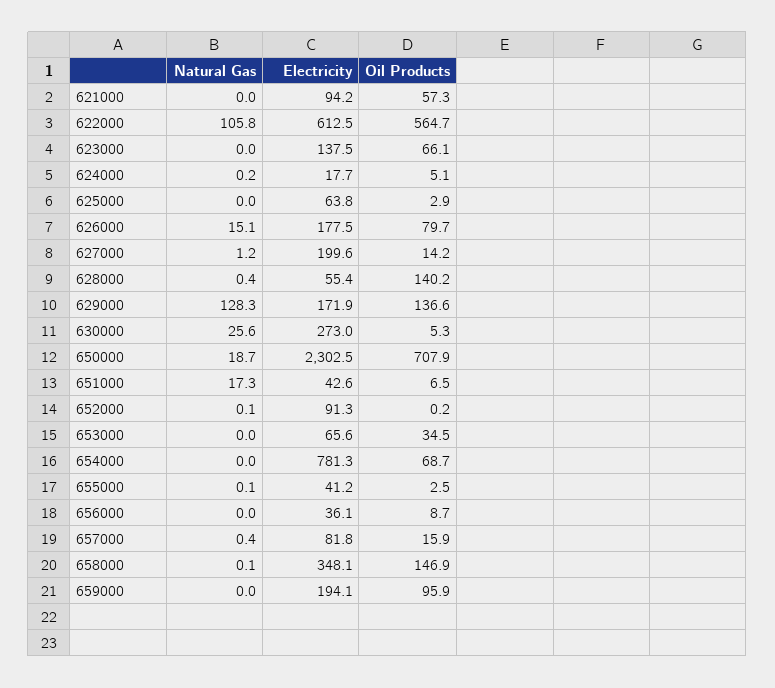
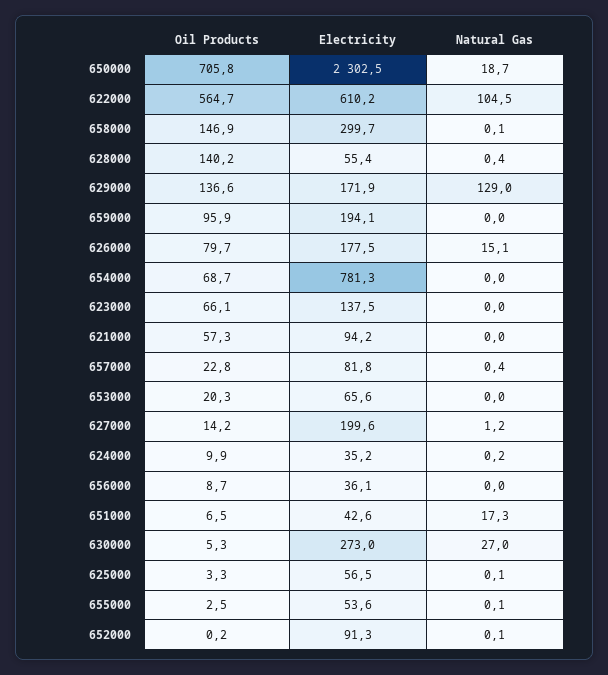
  {
    "Natural Gas": {
      "621000": 0,
-     "622000": 105.8,
+     "622000": 104.5,
      "623000": 0,
      "624000": 0.2,
-     "625000": 0,
+     "625000": 0.1,
      "626000": 15.1,
      "627000": 1.2,
      "628000": 0.4,
-     "629000": 128.3,
+     "629000": 129,
-     "630000": 25.6,
+     "630000": 27,
      "650000": 18.7,
      "651000": 17.3,
      "652000": 0.1,
      "653000": 0,
      "654000": 0,
      "655000": 0.1,
      "656000": 0,
      "657000": 0.4,
      "658000": 0.1,
      "659000": 0
    },
    "Electricity": {
      "621000": 94.2,
-     "622000": 612.5,
+     "622000": 610.2,
      "623000": 137.5,
-     "624000": 17.7,
+     "624000": 35.2,
-     "625000": 63.8,
+     "625000": 56.5,
      "626000": 177.5,
      "627000": 199.6,
      "628000": 55.4,
      "629000": 171.9,
      "630000": 273,
      "650000": 2302.5,
      "651000": 42.6,
      "652000": 91.3,
      "653000": 65.6,
      "654000": 781.3,
-     "655000": 41.2,
+     "655000": 53.6,
      "656000": 36.1,
      "657000": 81.8,
-     "658000": 348.1,
+     "658000": 299.7,
      "659000": 194.1
    },
    "Oil Products": {
      "621000": 57.3,
      "622000": 564.7,
      "623000": 66.1,
-     "624000": 5.1,
+     "624000": 9.9,
-     "625000": 2.9,
+     "625000": 3.3,
      "626000": 79.7,
      "627000": 14.2,
      "628000": 140.2,
      "629000": 136.6,
      "630000": 5.3,
-     "650000": 707.9,
+     "650000": 705.8,
      "651000": 6.5,
      "652000": 0.2,
-     "653000": 34.5,
+     "653000": 20.3,
      "654000": 68.7,
      "655000": 2.5,
      "656000": 8.7,
-     "657000": 15.9,
+     "657000": 22.8,
      "658000": 146.9,
      "659000": 95.9
    }
  }

